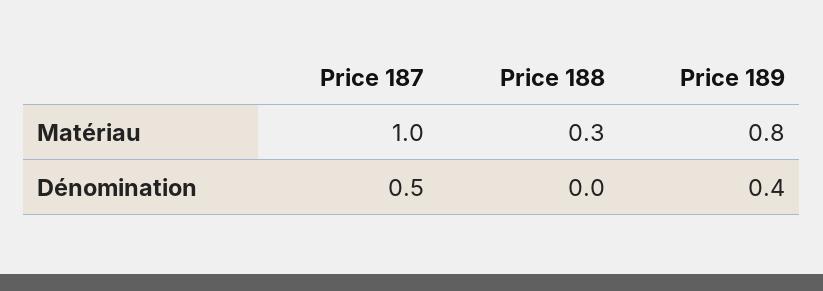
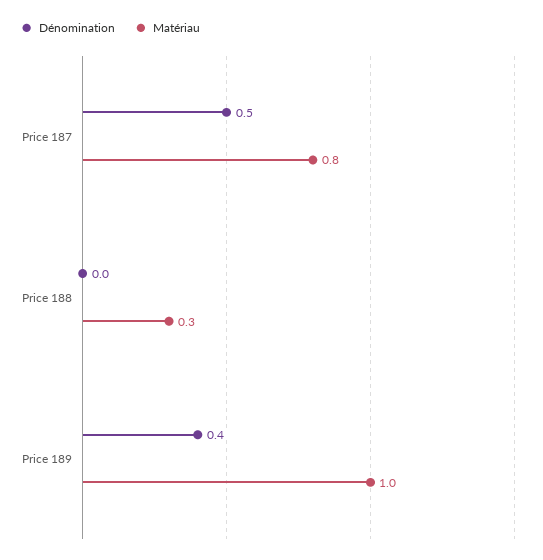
  {
    "Matériau": {
-     "Price 187": 1,
+     "Price 187": 0.8,
      "Price 188": 0.3,
-     "Price 189": 0.8
+     "Price 189": 1
    },
    "Dénomination": {
      "Price 187": 0.5,
      "Price 188": 0,
      "Price 189": 0.4
    }
  }

